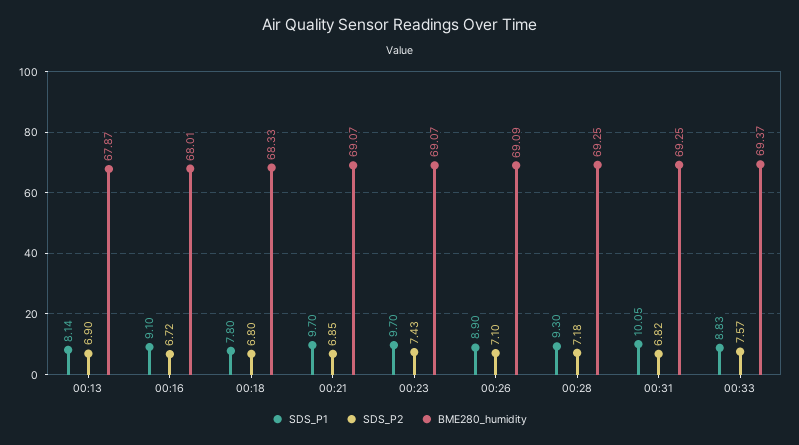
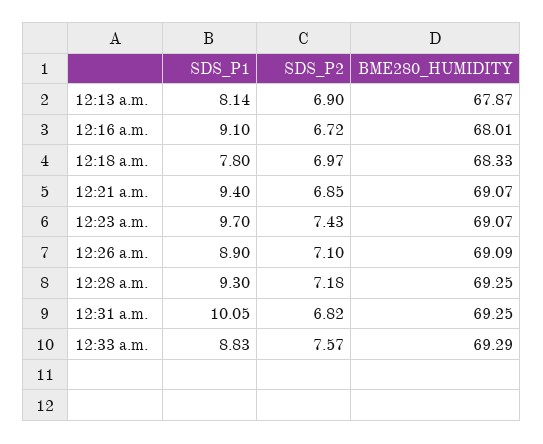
  {
    "SDS_P1": {
      "00:13": 8.14,
      "00:16": 9.1,
      "00:18": 7.8,
-     "00:21": 9.7,
+     "00:21": 9.4,
      "00:23": 9.7,
      "00:26": 8.9,
      "00:28": 9.3,
      "00:31": 10.05,
      "00:33": 8.83
    },
    "SDS_P2": {
      "00:13": 6.9,
      "00:16": 6.72,
-     "00:18": 6.8,
+     "00:18": 6.97,
      "00:21": 6.85,
      "00:23": 7.43,
      "00:26": 7.1,
      "00:28": 7.18,
      "00:31": 6.82,
      "00:33": 7.57
    },
    "BME280_humidity": {
      "00:13": 67.87,
      "00:16": 68.01,
      "00:18": 68.33,
      "00:21": 69.07,
      "00:23": 69.07,
      "00:26": 69.09,
      "00:28": 69.25,
      "00:31": 69.25,
-     "00:33": 69.37
+     "00:33": 69.29
    }
  }

